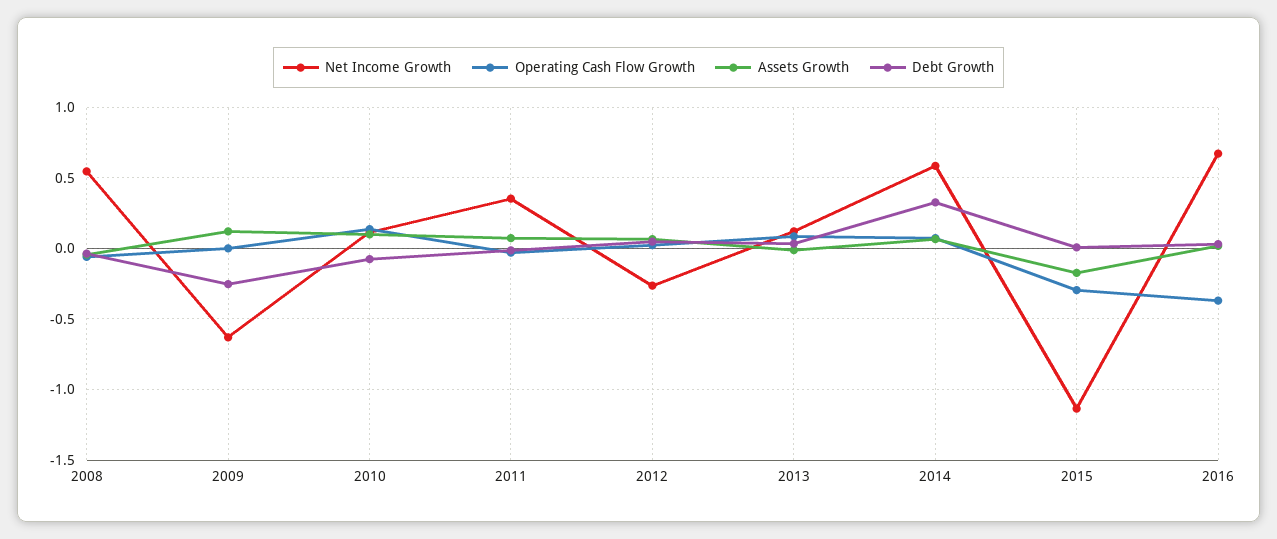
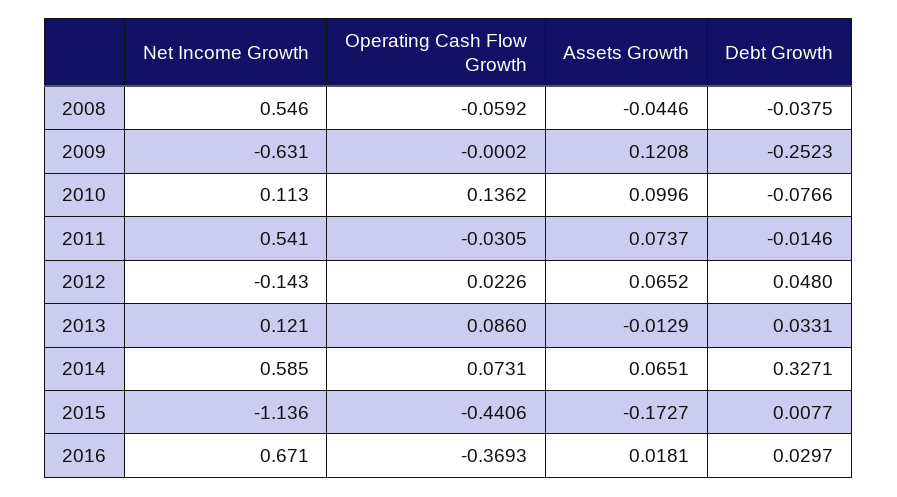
  {
    "Net Income Growth": {
      "2008": 0.546,
      "2009": -0.631,
      "2010": 0.113,
-     "2011": 0.35,
+     "2011": 0.541,
-     "2012": -0.25,
+     "2012": -0.143,
      "2013": 0.121,
      "2014": 0.585,
      "2015": -1.136,
      "2016": 0.671
    },
    "Operating Cash Flow Growth": {
      "2008": -0.0592,
      "2009": -0.0002,
      "2010": 0.1362,
      "2011": -0.0305,
      "2012": 0.0226,
      "2013": 0.086,
      "2014": 0.0731,
-     "2015": -0.3,
+     "2015": -0.4406,
      "2016": -0.3693
    },
    "Assets Growth": {
      "2008": -0.0446,
      "2009": 0.1208,
      "2010": 0.0996,
      "2011": 0.0737,
      "2012": 0.0652,
      "2013": -0.0129,
      "2014": 0.0651,
      "2015": -0.1727,
      "2016": 0.0181
    },
    "Debt Growth": {
      "2008": -0.0375,
      "2009": -0.2523,
      "2010": -0.0766,
      "2011": -0.0146,
      "2012": 0.048,
      "2013": 0.0331,
      "2014": 0.3271,
      "2015": 0.0077,
      "2016": 0.0297
    }
  }

